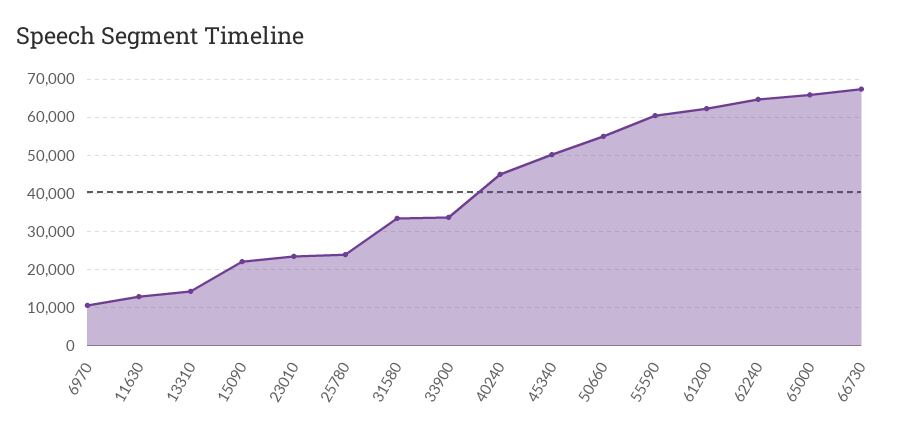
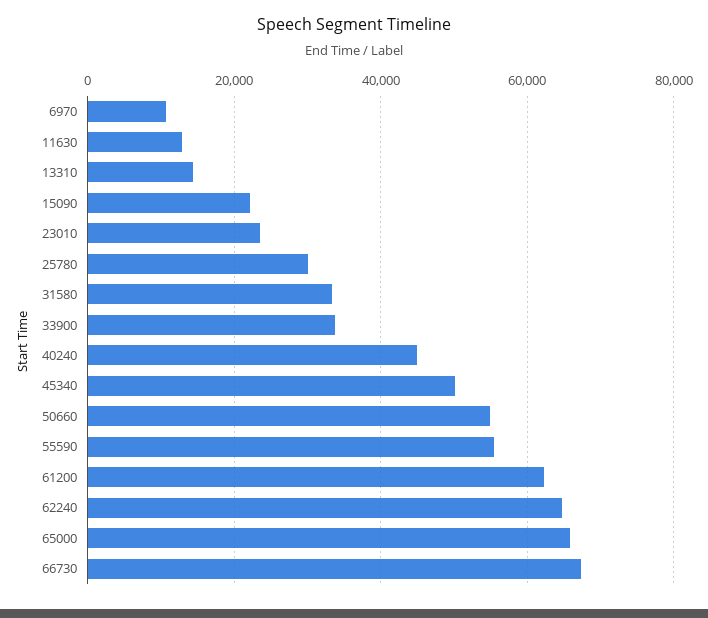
  {
    "6970": 10000,
    "11630": 12000,
    "13310": 14000,
    "15090": 22000,
    "23010": 24000,
-   "25780": 24000,
+   "25780": 30000,
    "31580": 34000,
    "33900": 34000,
    "40240": 44000,
    "45340": 50000,
    "50660": 54000,
-   "55590": 60000,
+   "55590": 56000,
    "61200": 62000,
    "62240": 64000,
    "65000": 66000,
    "66730": 68000
  }

